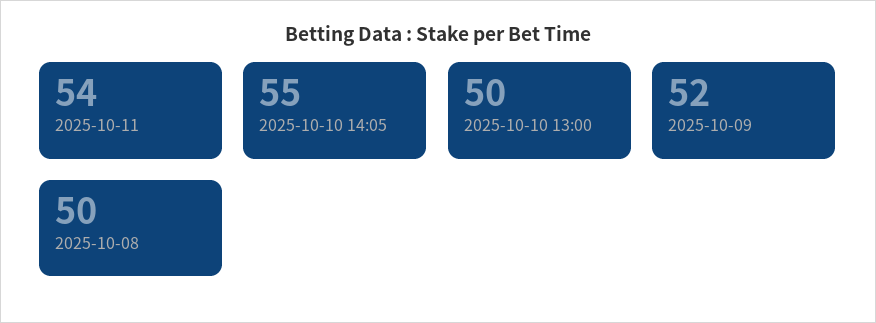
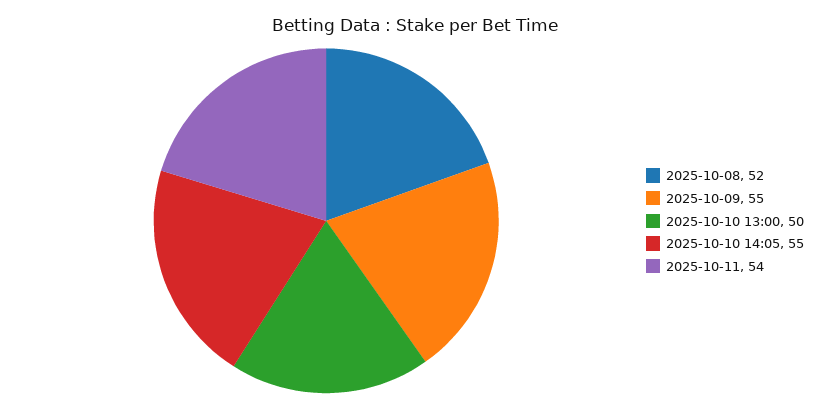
  {
    "2025-10-11": 54,
    "2025-10-10 14:05": 55,
    "2025-10-10 13:00": 50,
-   "2025-10-09": 52,
+   "2025-10-09": 55,
-   "2025-10-08": 50
+   "2025-10-08": 52
  }

